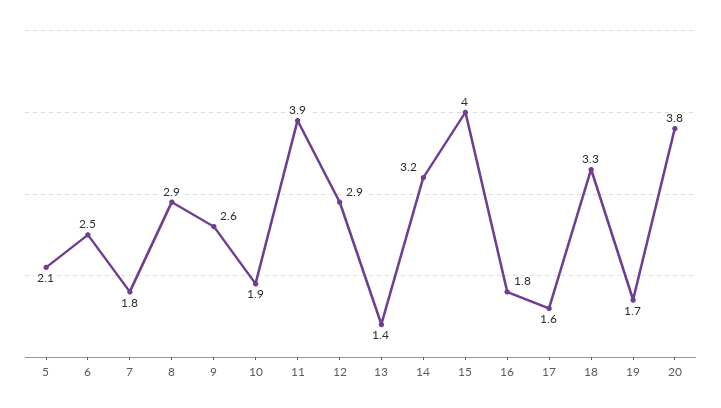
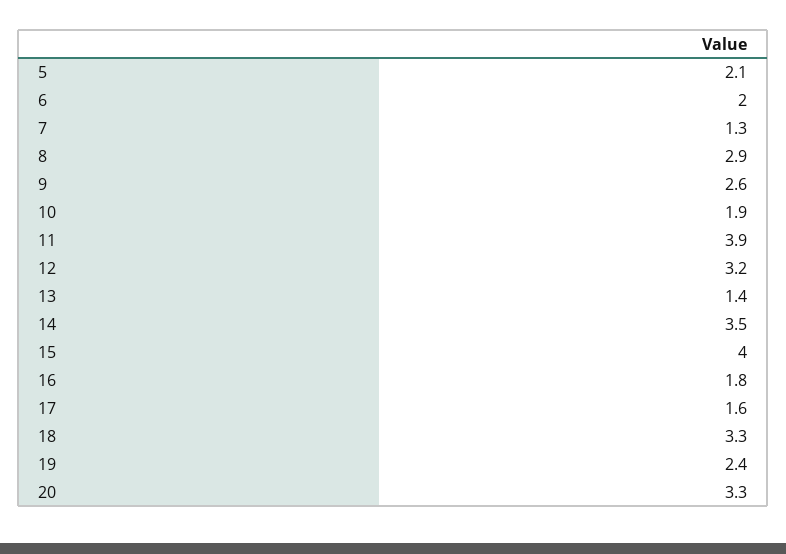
  {
    "5": 2.1,
-   "6": 2.5,
+   "6": 2,
-   "7": 1.8,
+   "7": 1.3,
    "8": 2.9,
    "9": 2.6,
    "10": 1.9,
    "11": 3.9,
-   "12": 2.9,
+   "12": 3.2,
    "13": 1.4,
-   "14": 3.2,
+   "14": 3.5,
    "15": 4,
    "16": 1.8,
    "17": 1.6,
    "18": 3.3,
-   "19": 1.7,
+   "19": 2.4,
-   "20": 3.8
+   "20": 3.3
  }

